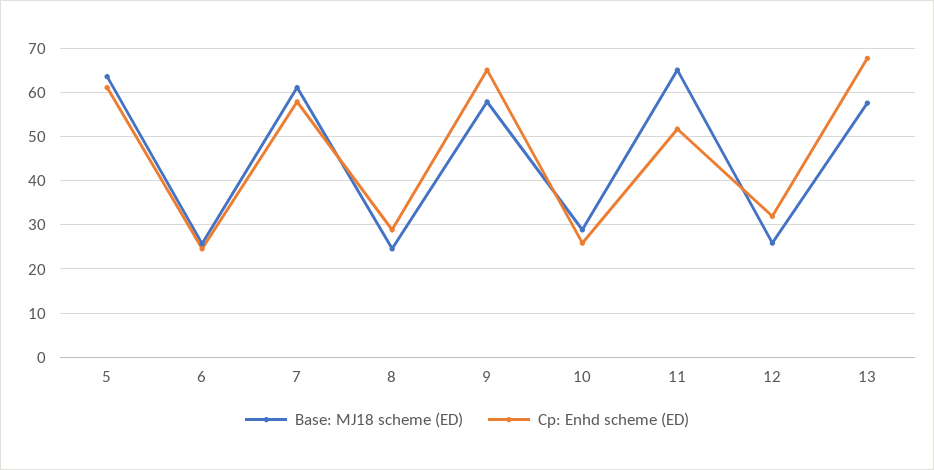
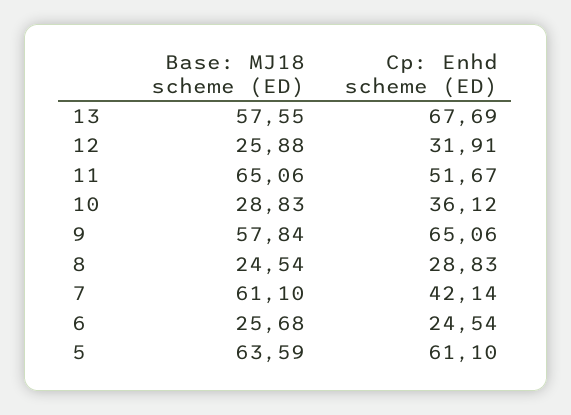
  {
    "Base: MJ18 scheme (ED)": {
      "5": 63.59,
      "6": 25.68,
      "7": 61.1,
      "8": 24.54,
      "9": 57.84,
      "10": 28.83,
      "11": 65.06,
      "12": 25.88,
      "13": 57.55
    },
    "Cp: Enhd scheme (ED)": {
      "5": 61.1,
      "6": 24.54,
-     "7": 58,
+     "7": 42.14,
      "8": 28.83,
      "9": 65.06,
-     "10": 26,
+     "10": 36.12,
      "11": 51.67,
      "12": 31.91,
      "13": 67.69
    }
  }

